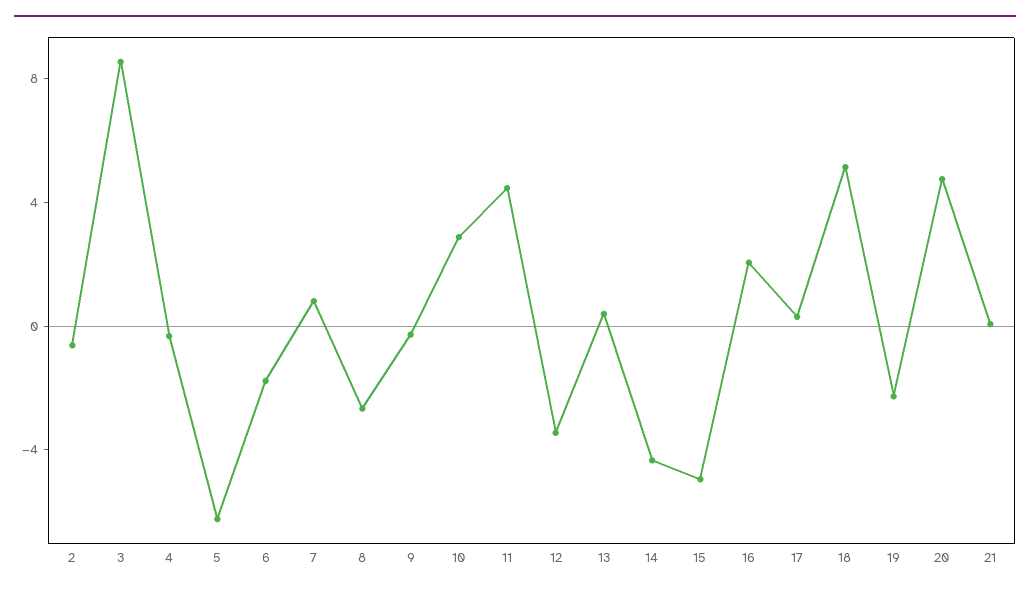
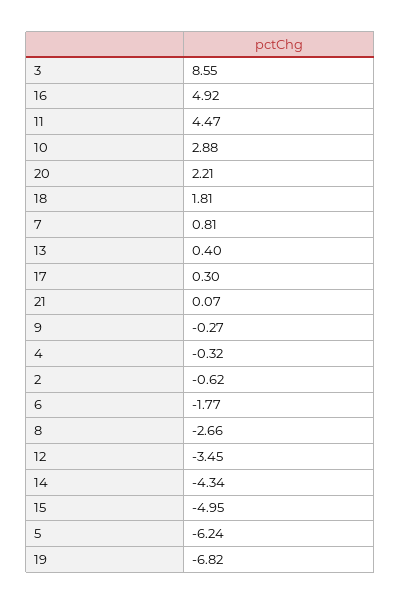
  {
    "2": -0.62,
    "3": 8.55,
    "4": -0.32,
    "5": -6.24,
    "6": -1.77,
    "7": 0.81,
    "8": -2.66,
    "9": -0.27,
    "10": 2.88,
    "11": 4.47,
    "12": -3.45,
    "13": 0.4,
    "14": -4.34,
    "15": -4.95,
-   "16": 2,
+   "16": 4.92,
    "17": 0.3,
-   "18": 5,
+   "18": 1.81,
-   "19": -2,
+   "19": -6.82,
-   "20": 5,
+   "20": 2.21,
    "21": 0.07
  }

